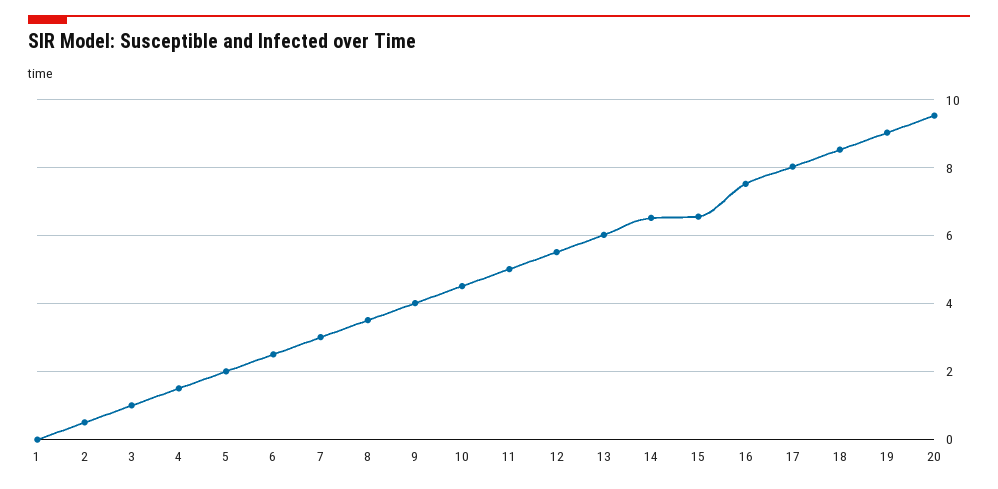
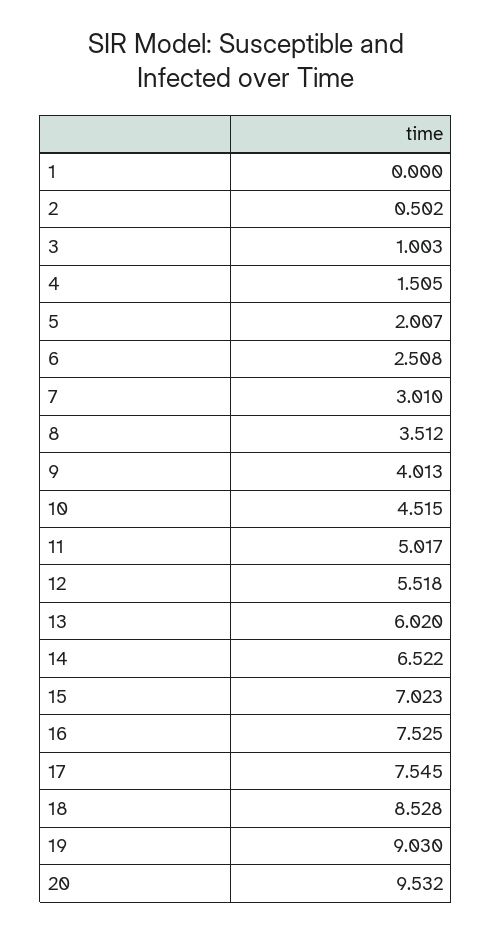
  {
    "1": 0,
    "2": 0.502,
    "3": 1.003,
    "4": 1.505,
    "5": 2.007,
    "6": 2.508,
    "7": 3.01,
    "8": 3.512,
    "9": 4.013,
    "10": 4.515,
    "11": 5.017,
    "12": 5.518,
    "13": 6.02,
    "14": 6.522,
-   "15": 6.6,
+   "15": 7.023,
    "16": 7.525,
-   "17": 8,
+   "17": 7.545,
    "18": 8.528,
    "19": 9.03,
    "20": 9.532
  }

